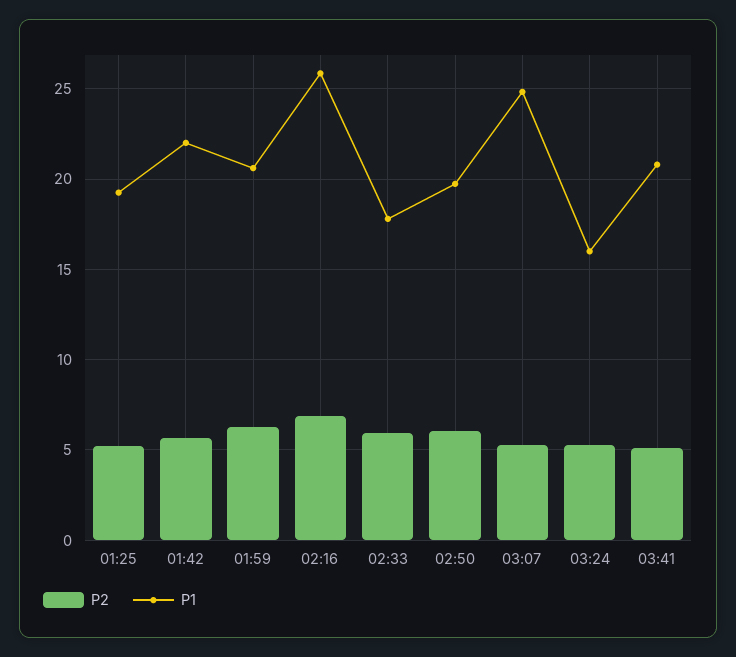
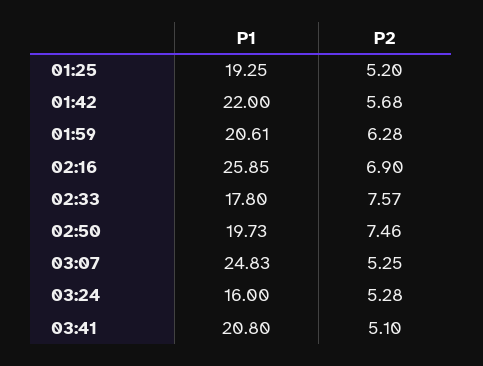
  {
    "P2": {
      "01:25": 5.2,
      "01:42": 5.68,
      "01:59": 6.28,
      "02:16": 6.9,
-     "02:33": 6,
+     "02:33": 7.57,
-     "02:50": 6,
+     "02:50": 7.46,
      "03:07": 5.25,
      "03:24": 5.28,
      "03:41": 5.1
    },
    "P1": {
      "01:25": 19.25,
      "01:42": 22,
      "01:59": 20.61,
      "02:16": 25.85,
      "02:33": 17.8,
      "02:50": 19.73,
      "03:07": 24.83,
      "03:24": 16,
      "03:41": 20.8
    }
  }

